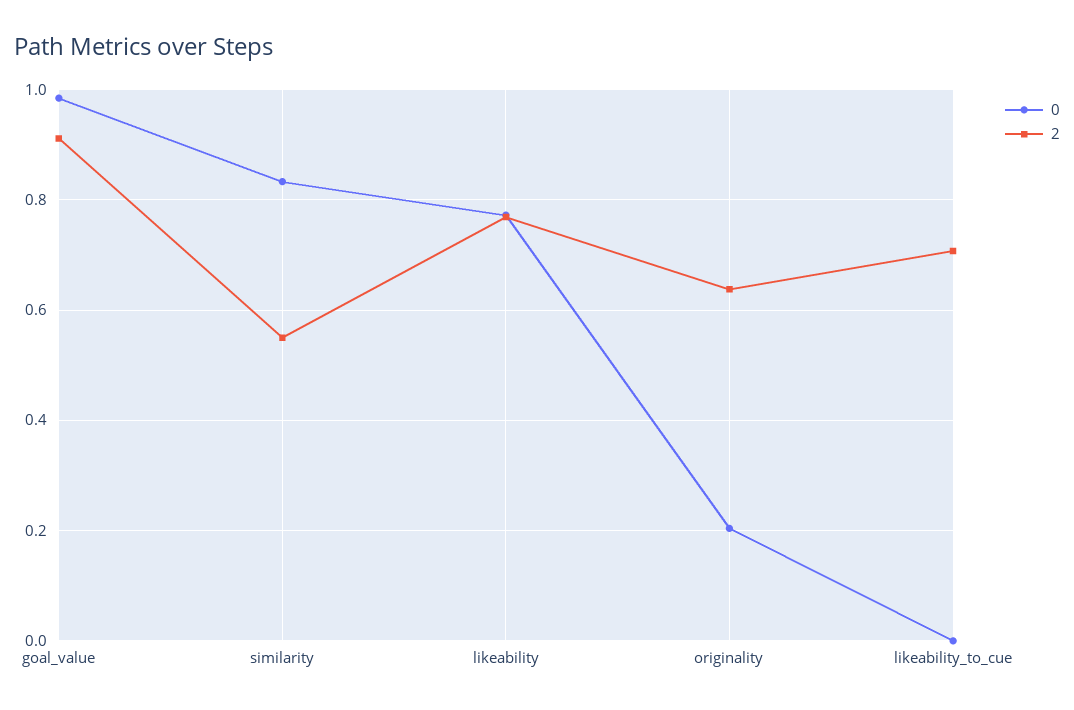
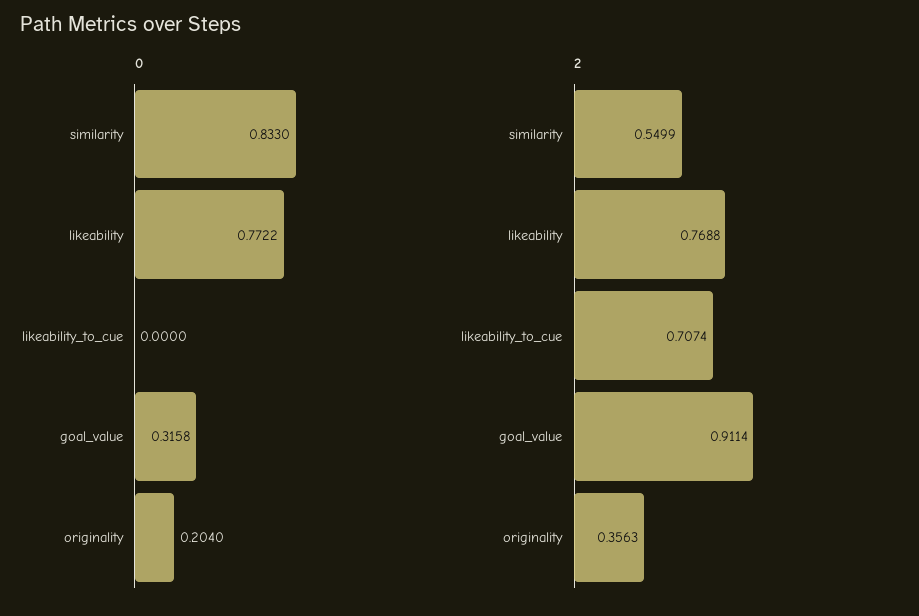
  {
    "0": {
-     "goal_value": 0.98,
+     "goal_value": 0.3158,
      "similarity": 0.833,
      "likeability": 0.7722,
      "originality": 0.204,
      "likeability_to_cue": 0
    },
    "2": {
      "goal_value": 0.9114,
      "similarity": 0.5499,
      "likeability": 0.7688,
-     "originality": 0.64,
+     "originality": 0.3563,
      "likeability_to_cue": 0.7074
    }
  }

